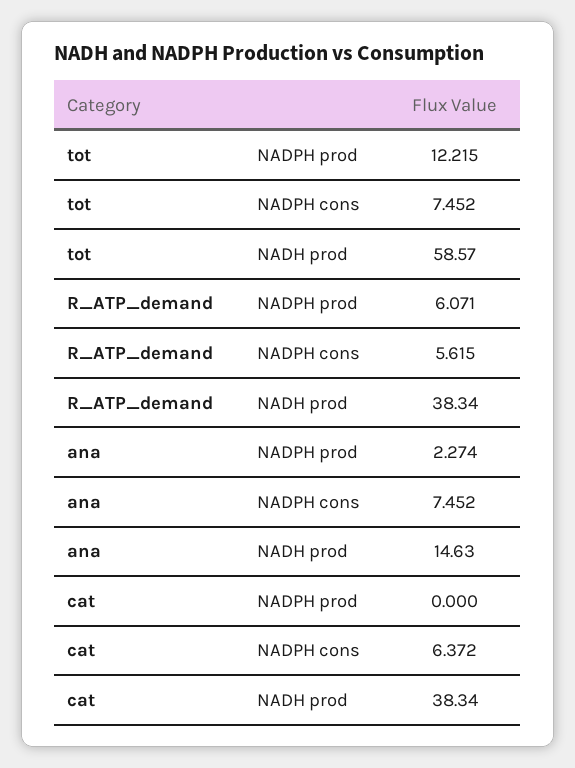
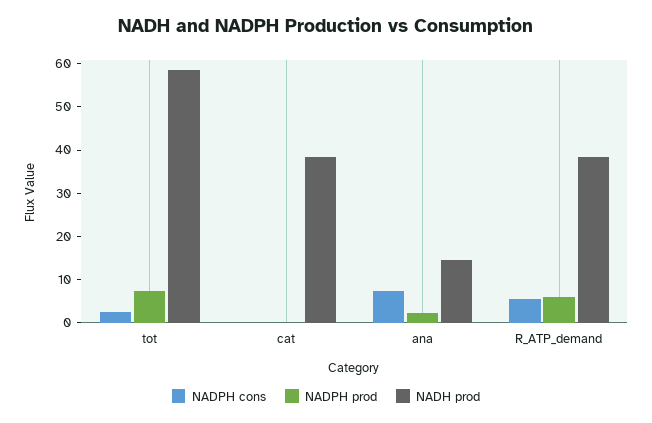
  {
    "NADPH prod": {
-     "tot": 12.215,
+     "tot": 8,
      "R_ATP_demand": 6.071,
      "ana": 2.274,
      "cat": 0
    },
    "NADPH cons": {
-     "tot": 7.452,
+     "tot": 2,
      "R_ATP_demand": 5.615,
      "ana": 7.452,
-     "cat": 6.372
+     "cat": 0
    },
    "NADH prod": {
      "tot": 58.57,
      "R_ATP_demand": 38.34,
      "ana": 14.63,
      "cat": 38.34
    }
  }

